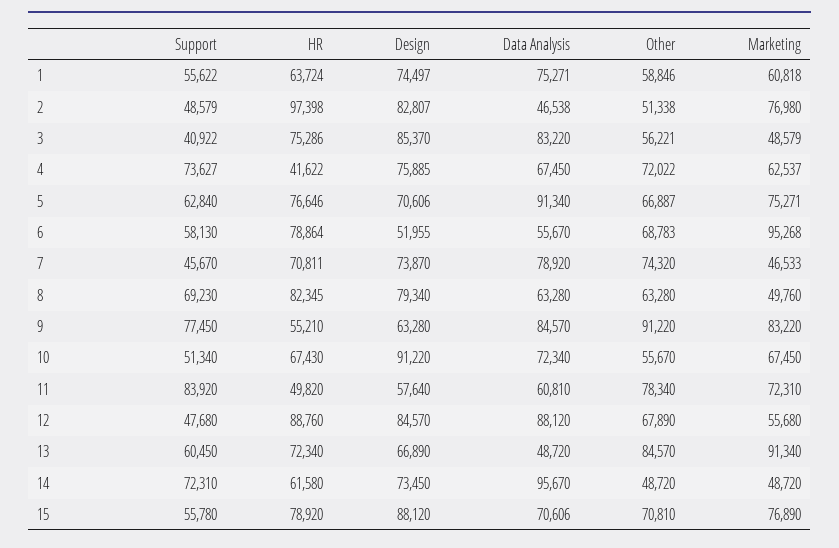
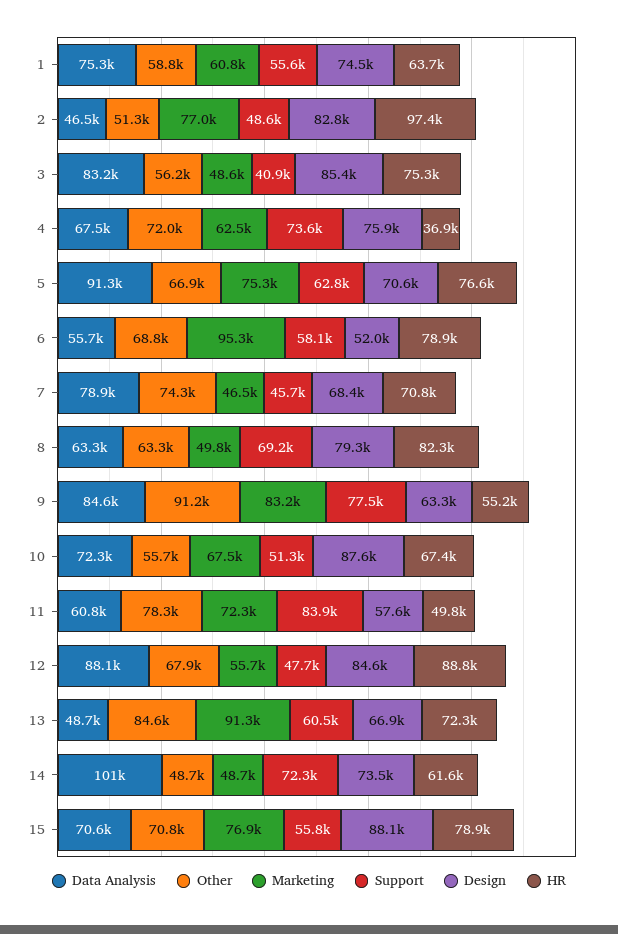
  {
    "Support": {
      "1": 55622,
      "2": 48579,
      "3": 40922,
      "4": 73627,
      "5": 62840,
      "6": 58130,
      "7": 45670,
      "8": 69230,
      "9": 77450,
      "10": 51340,
      "11": 83920,
      "12": 47680,
      "13": 60450,
      "14": 72310,
      "15": 55780
    },
    "HR": {
      "1": 63724,
      "2": 97398,
      "3": 75286,
-     "4": 41622,
+     "4": 36900,
      "5": 76646,
      "6": 78864,
      "7": 70811,
      "8": 82345,
      "9": 55210,
      "10": 67430,
      "11": 49820,
      "12": 88760,
      "13": 72340,
      "14": 61580,
      "15": 78920
    },
    "Design": {
      "1": 74497,
      "2": 82807,
      "3": 85370,
      "4": 75885,
      "5": 70606,
      "6": 51955,
-     "7": 73870,
+     "7": 68400,
      "8": 79340,
      "9": 63280,
-     "10": 91220,
+     "10": 87600,
      "11": 57640,
      "12": 84570,
      "13": 66890,
      "14": 73450,
      "15": 88120
    },
    "Data Analysis": {
      "1": 75271,
      "2": 46538,
      "3": 83220,
      "4": 67450,
      "5": 91340,
      "6": 55670,
      "7": 78920,
      "8": 63280,
      "9": 84570,
      "10": 72340,
      "11": 60810,
      "12": 88120,
      "13": 48720,
-     "14": 95670,
+     "14": 101000,
      "15": 70606
    },
    "Other": {
      "1": 58846,
      "2": 51338,
      "3": 56221,
      "4": 72022,
      "5": 66887,
      "6": 68783,
      "7": 74320,
      "8": 63280,
      "9": 91220,
      "10": 55670,
      "11": 78340,
      "12": 67890,
      "13": 84570,
      "14": 48720,
      "15": 70810
    },
    "Marketing": {
      "1": 60818,
      "2": 76980,
      "3": 48579,
      "4": 62537,
      "5": 75271,
      "6": 95268,
      "7": 46533,
      "8": 49760,
      "9": 83220,
      "10": 67450,
      "11": 72310,
      "12": 55680,
      "13": 91340,
      "14": 48720,
      "15": 76890
    }
  }

